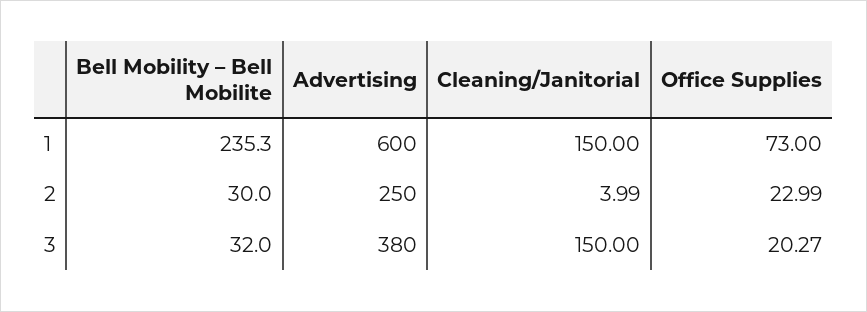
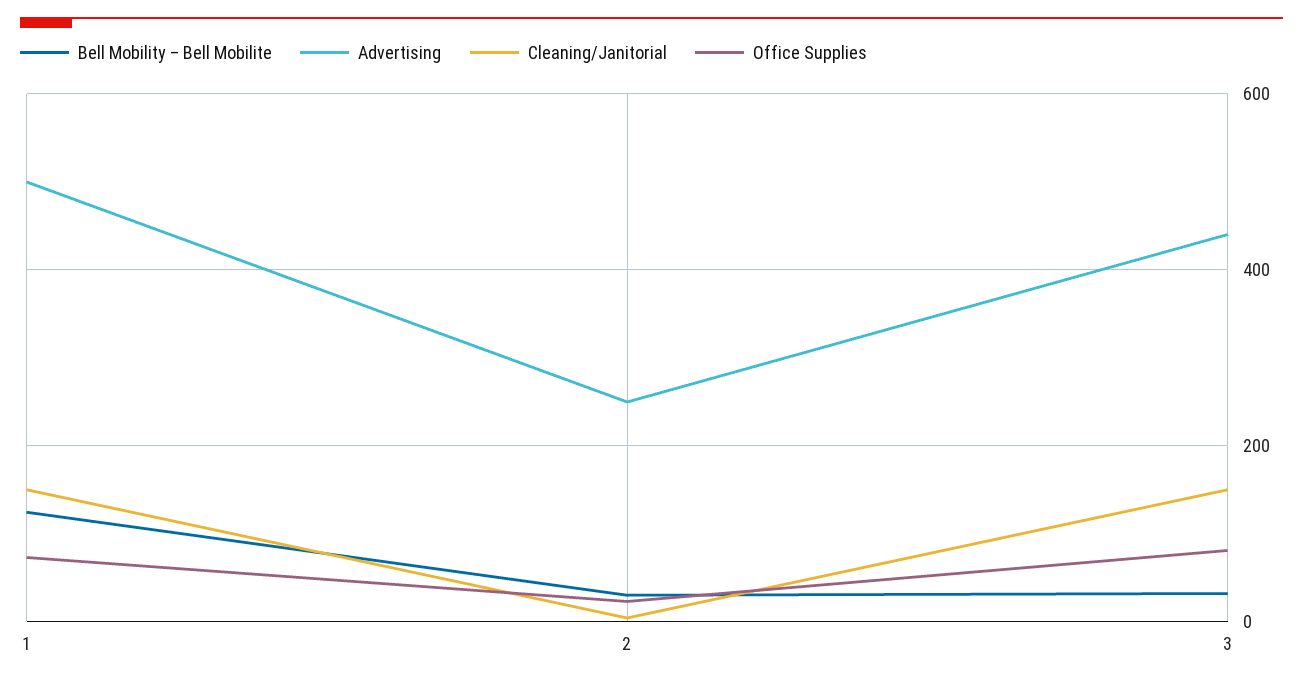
  {
    "Bell Mobility – Bell Mobilite": {
-     "1": 235.3,
+     "1": 120,
      "2": 30,
      "3": 32
    },
    "Advertising": {
-     "1": 600,
+     "1": 500,
      "2": 250,
-     "3": 380
+     "3": 440
    },
    "Cleaning/Janitorial": {
      "1": 150,
      "2": 3.99,
      "3": 150
    },
    "Office Supplies": {
      "1": 73,
      "2": 22.99,
-     "3": 20.27
+     "3": 80
    }
  }

